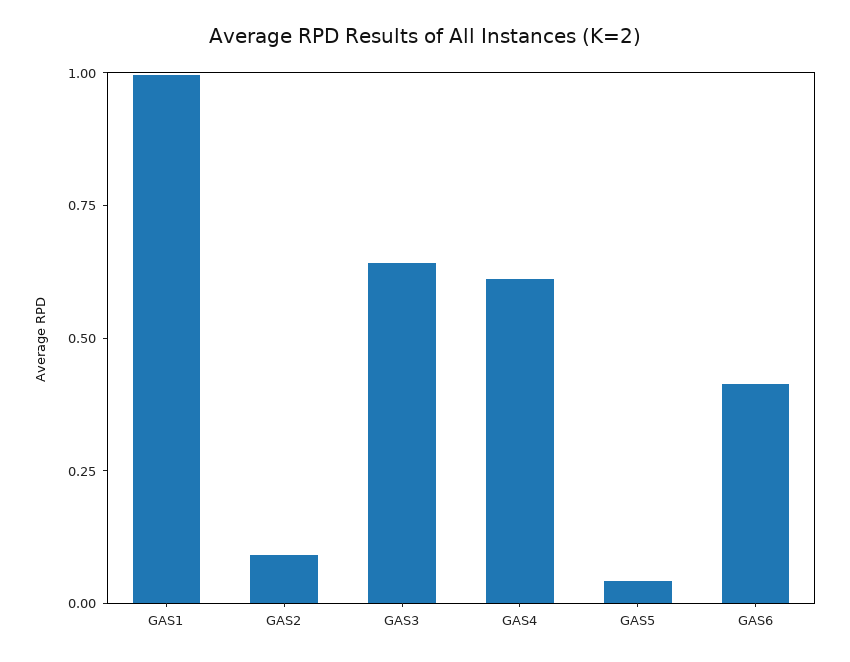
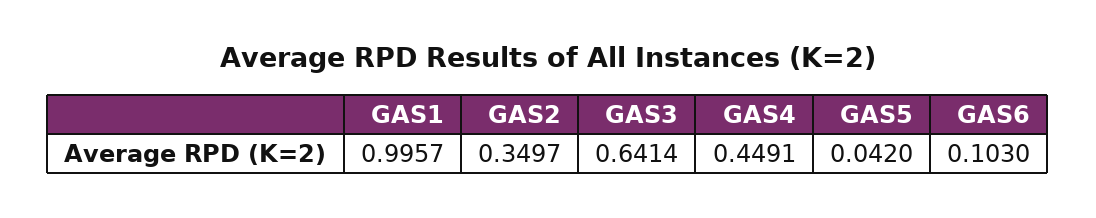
  {
    "GAS1": 0.9957,
-   "GAS2": 0.1,
+   "GAS2": 0.3497,
    "GAS3": 0.6414,
-   "GAS4": 0.6,
+   "GAS4": 0.4491,
    "GAS5": 0.042,
-   "GAS6": 0.4
+   "GAS6": 0.103
  }

